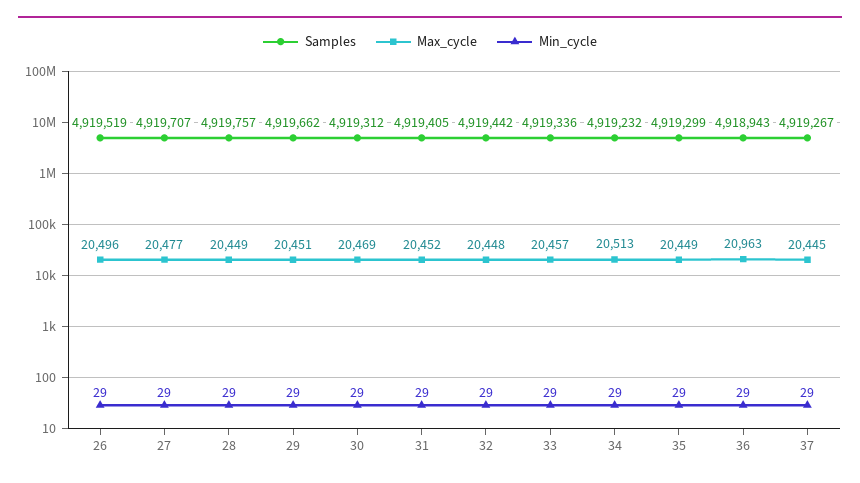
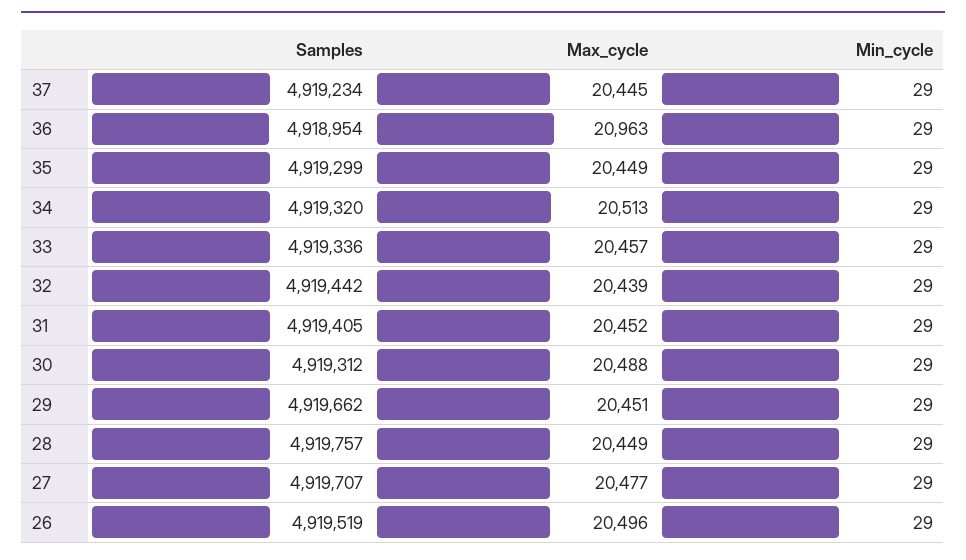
  {
    "Samples": {
      "26": 4919519,
      "27": 4919707,
      "28": 4919757,
      "29": 4919662,
      "30": 4919312,
      "31": 4919405,
      "32": 4919442,
      "33": 4919336,
-     "34": 4919232,
+     "34": 4919320,
      "35": 4919299,
-     "36": 4918943,
+     "36": 4918954,
-     "37": 4919267
+     "37": 4919234
    },
    "Max_cycle": {
      "26": 20496,
      "27": 20477,
      "28": 20449,
      "29": 20451,
-     "30": 20469,
+     "30": 20488,
      "31": 20452,
-     "32": 20448,
+     "32": 20439,
      "33": 20457,
      "34": 20513,
      "35": 20449,
      "36": 20963,
      "37": 20445
    },
    "Min_cycle": {
      "26": 29,
      "27": 29,
      "28": 29,
      "29": 29,
      "30": 29,
      "31": 29,
      "32": 29,
      "33": 29,
      "34": 29,
      "35": 29,
      "36": 29,
      "37": 29
    }
  }

